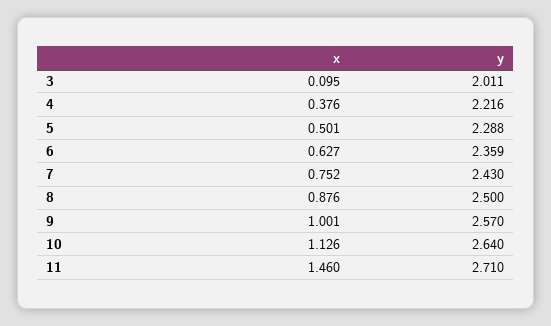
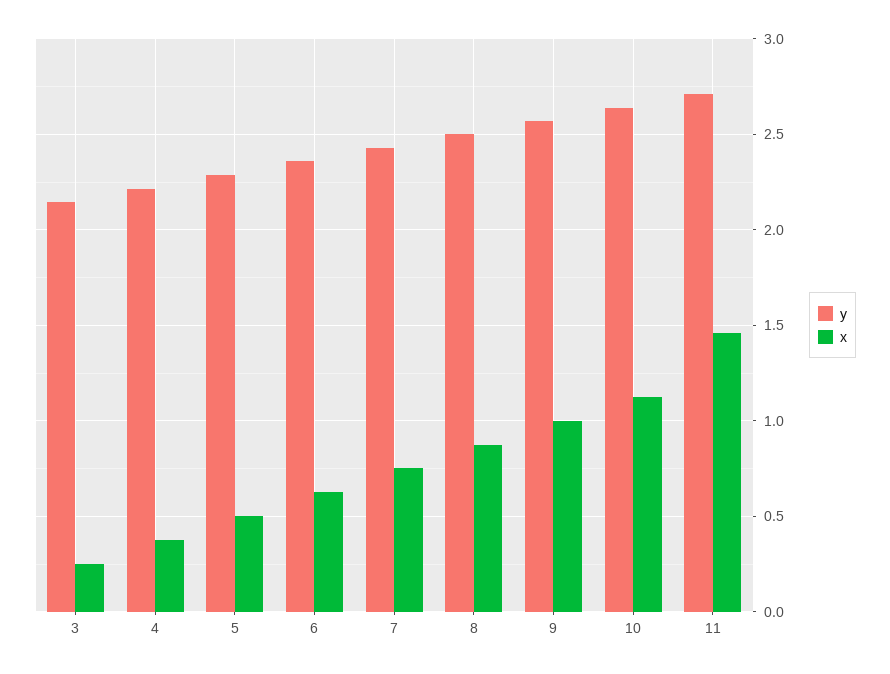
  {
    "x": {
-     "3": 0.095,
+     "3": 0.25,
      "4": 0.376,
      "5": 0.501,
      "6": 0.627,
      "7": 0.752,
      "8": 0.876,
      "9": 1.001,
      "10": 1.126,
      "11": 1.46
    },
    "y": {
-     "3": 2.011,
+     "3": 2.15,
      "4": 2.216,
      "5": 2.288,
      "6": 2.359,
      "7": 2.43,
      "8": 2.5,
      "9": 2.57,
      "10": 2.64,
      "11": 2.71
    }
  }

